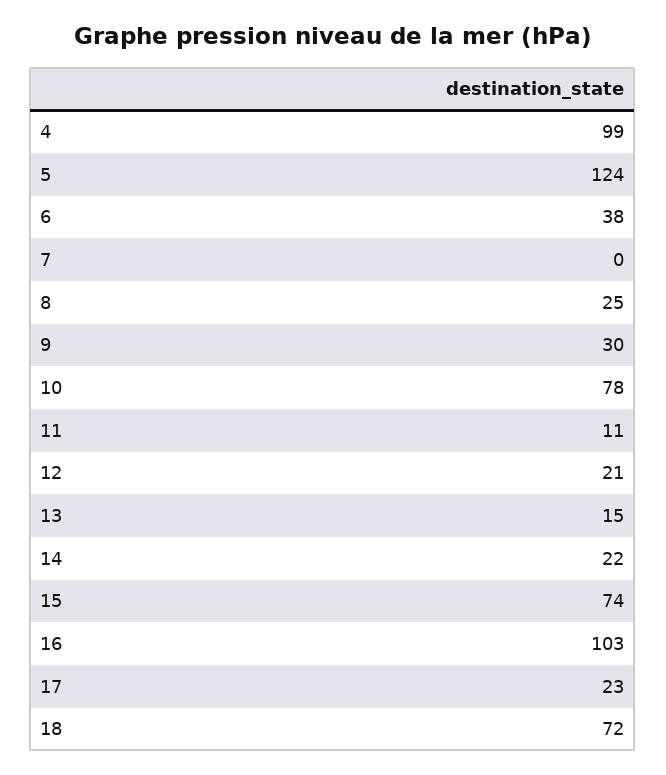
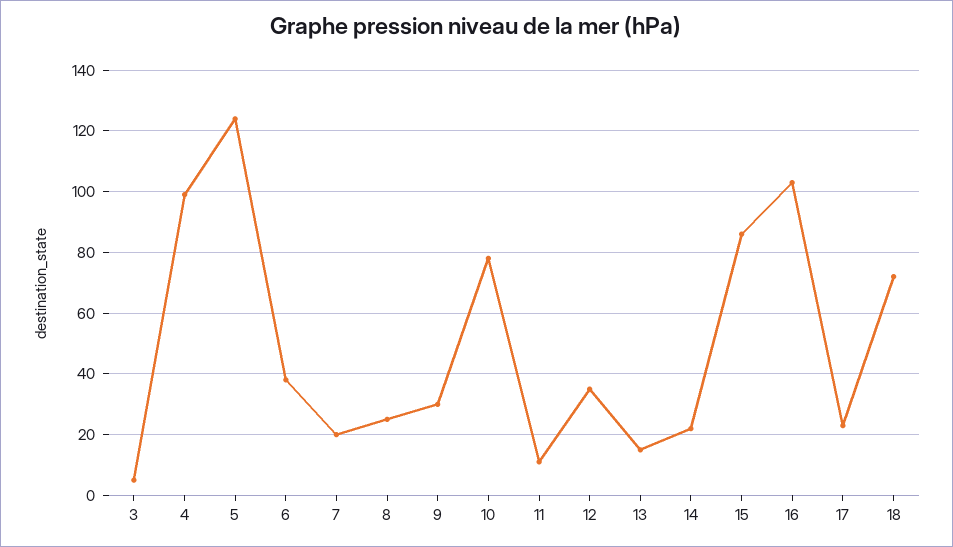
  {
    "4": 99,
    "5": 124,
    "6": 38,
-   "7": 0,
+   "7": 20,
    "8": 25,
    "9": 30,
    "10": 78,
    "11": 11,
-   "12": 21,
+   "12": 35,
    "13": 15,
    "14": 22,
-   "15": 74,
+   "15": 85,
    "16": 103,
    "17": 23,
-   "18": 72
+   "18": 72,
+   "3": 5
  }

